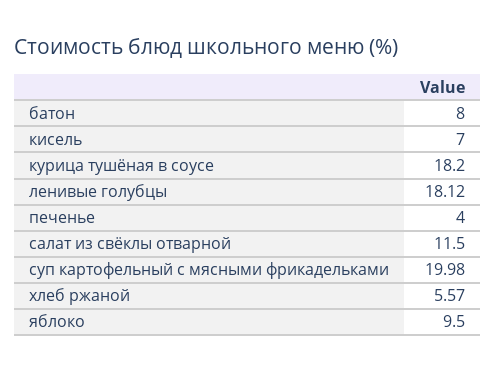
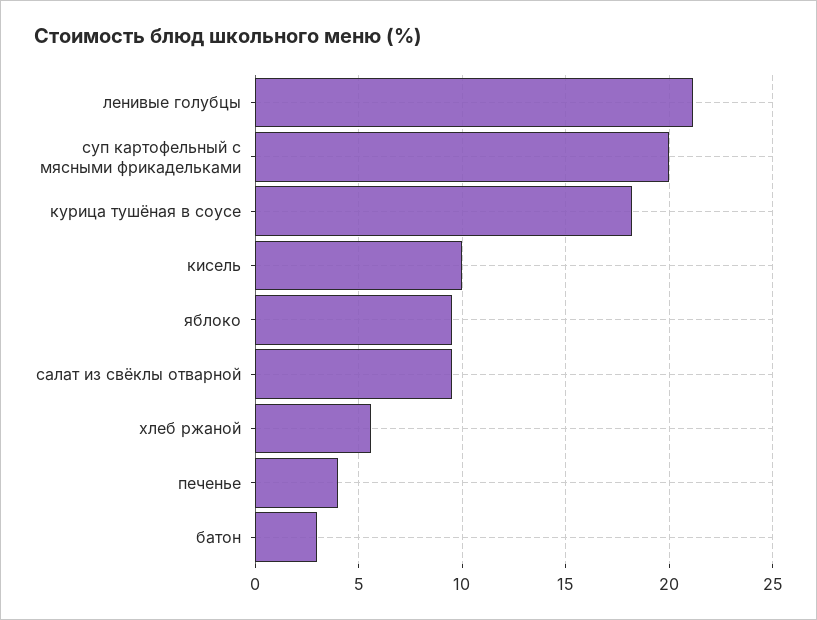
  {
-   "батон": 8,
+   "батон": 3,
-   "кисель": 7,
+   "кисель": 10,
    "курица тушёная в соусе": 18.2,
-   "ленивые голубцы": 18.12,
+   "ленивые голубцы": 21,
    "печенье": 4,
-   "салат из свёклы отварной": 11.5,
+   "салат из свёклы отварной": 9.5,
    "суп картофельный с мясными фрикадельками": 19.98,
    "хлеб ржаной": 5.57,
    "яблоко": 9.5
  }

